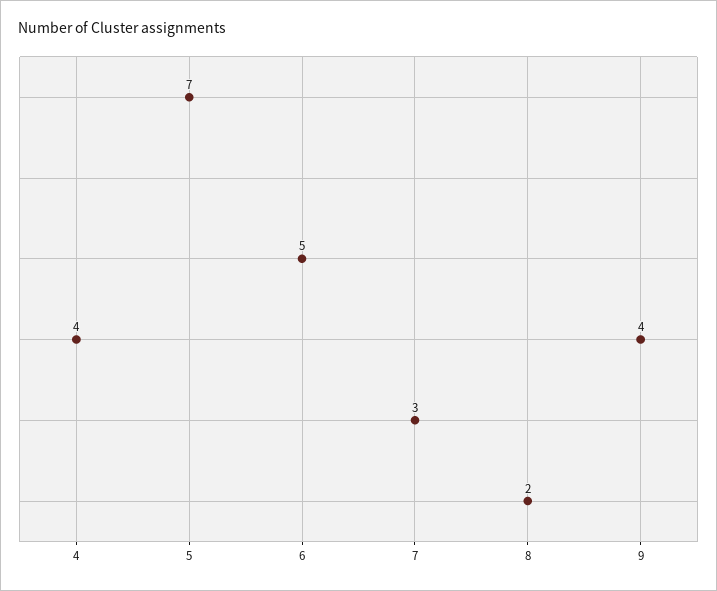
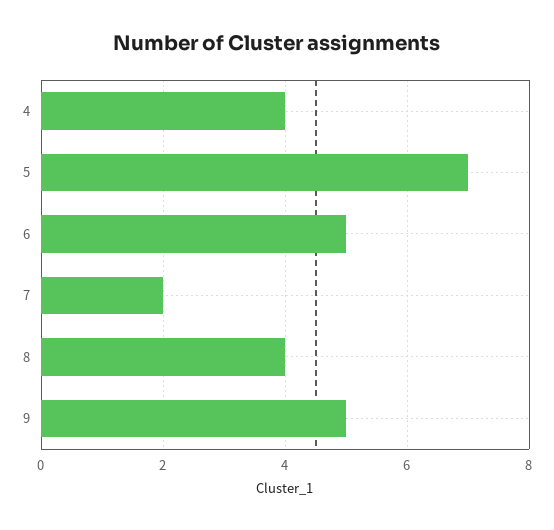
  {
    "4": 4,
    "5": 7,
    "6": 5,
-   "7": 3,
+   "7": 2,
-   "8": 2,
+   "8": 4,
-   "9": 4
+   "9": 5
  }

